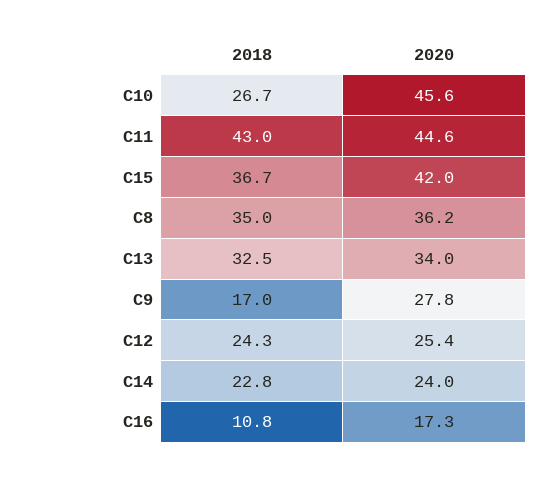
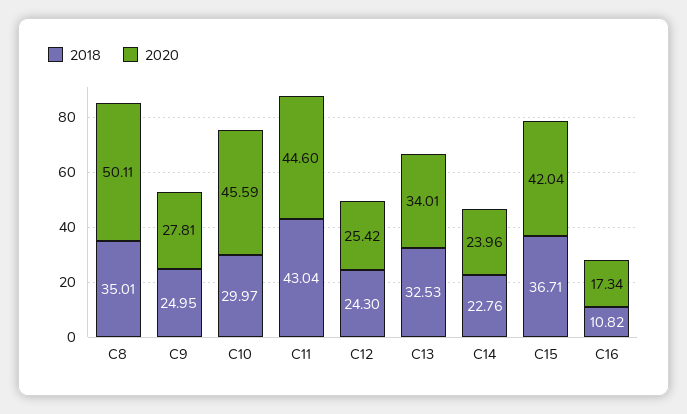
  {
    "2018": {
-     "C10": 26.7,
+     "C10": 29.97,
      "C11": 43.04,
      "C15": 36.71,
      "C8": 35.01,
      "C13": 32.53,
-     "C9": 17,
+     "C9": 24.95,
      "C12": 24.3,
      "C14": 22.76,
      "C16": 10.82
    },
    "2020": {
      "C10": 45.59,
      "C11": 44.6,
      "C15": 42.04,
-     "C8": 36.2,
+     "C8": 50.11,
      "C13": 34.01,
      "C9": 27.81,
      "C12": 25.42,
      "C14": 23.96,
      "C16": 17.34
    }
  }

